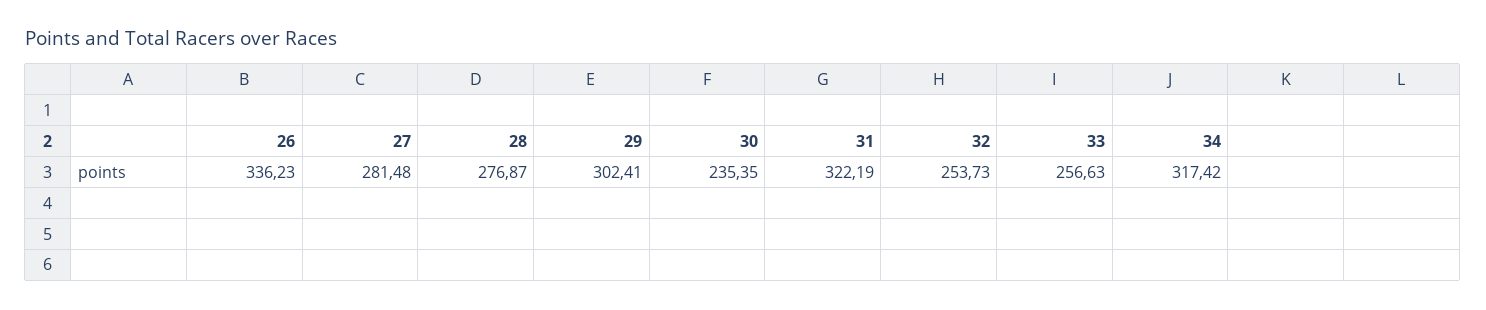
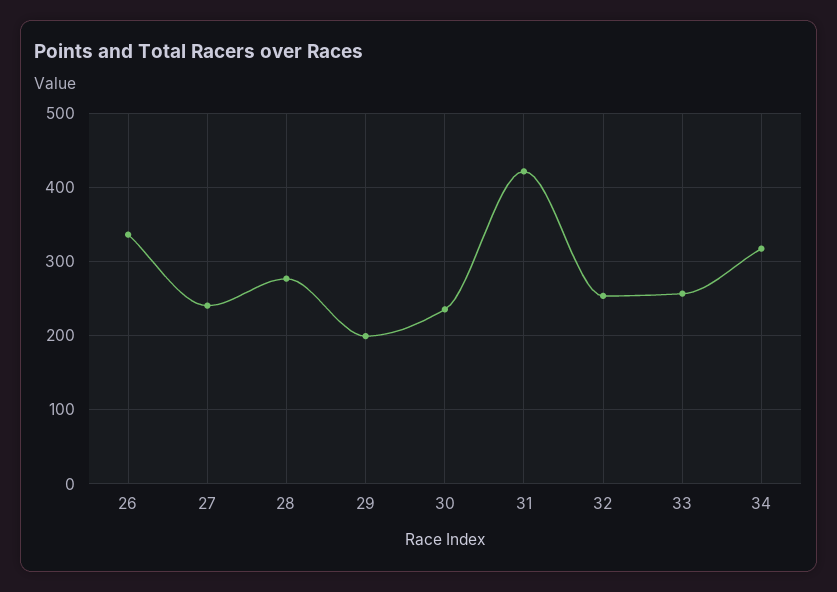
  {
    "26": 336.23,
-   "27": 281.48,
+   "27": 240,
    "28": 276.87,
-   "29": 302.41,
+   "29": 200,
    "30": 235.35,
-   "31": 322.19,
+   "31": 420,
    "32": 253.73,
    "33": 256.63,
    "34": 317.42
  }

